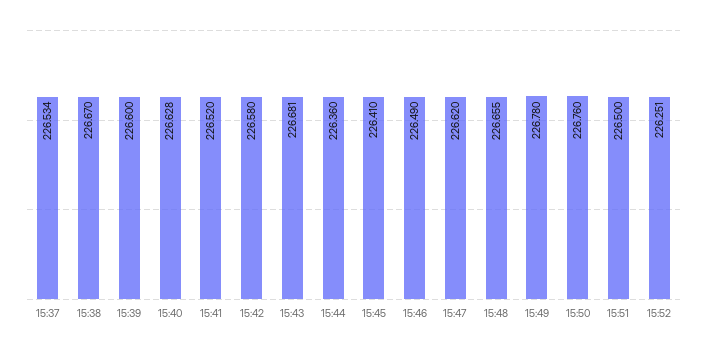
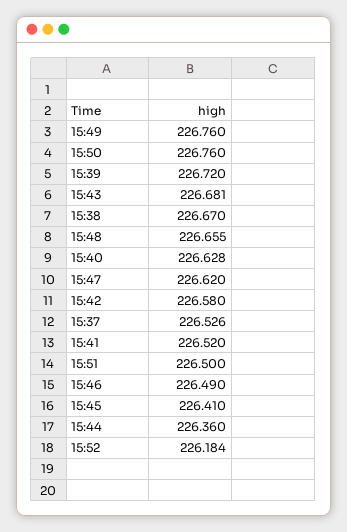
  {
-   "15:37": 226.534,
+   "15:37": 226.526,
    "15:38": 226.67,
-   "15:39": 226.6,
+   "15:39": 226.72,
    "15:40": 226.628,
    "15:41": 226.52,
    "15:42": 226.58,
    "15:43": 226.681,
    "15:44": 226.36,
    "15:45": 226.41,
    "15:46": 226.49,
    "15:47": 226.62,
    "15:48": 226.655,
-   "15:49": 226.78,
+   "15:49": 226.76,
    "15:50": 226.76,
    "15:51": 226.5,
-   "15:52": 226.251
+   "15:52": 226.184
  }

